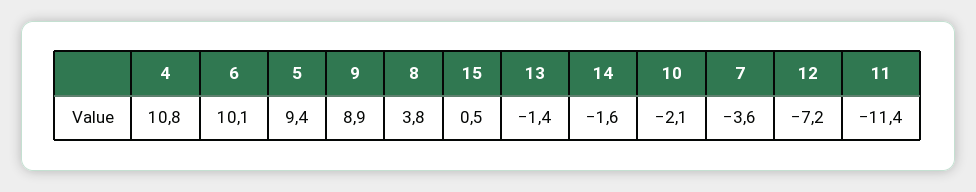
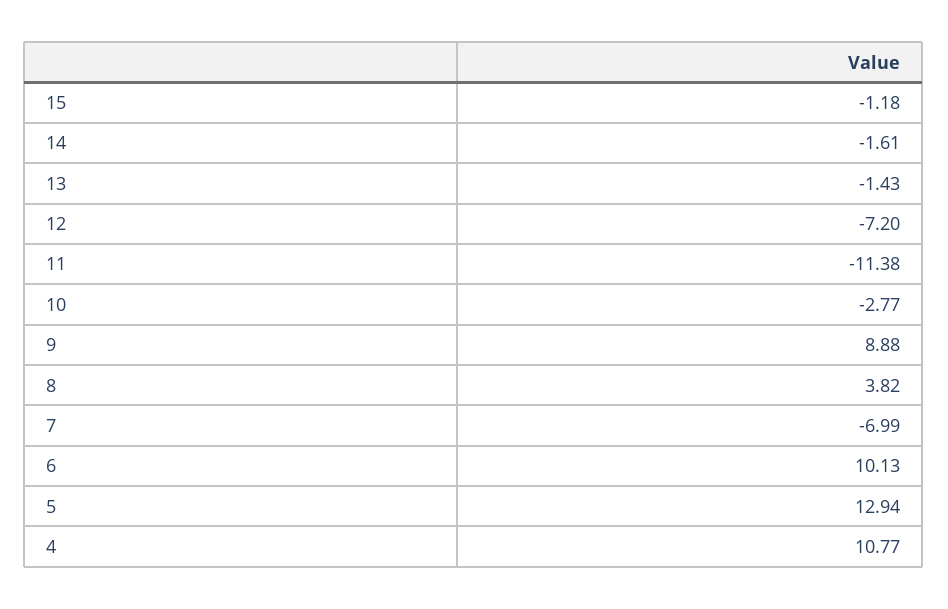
  {
    "4": 10.77,
    "6": 10.13,
-   "5": 9.4,
+   "5": 12.94,
    "9": 8.88,
    "8": 3.82,
-   "15": 0.5,
+   "15": -1.18,
    "13": -1.43,
    "14": -1.61,
-   "10": -2.1,
+   "10": -2.77,
-   "7": -3.6,
+   "7": -6.99,
    "12": -7.2,
    "11": -11.38
  }

